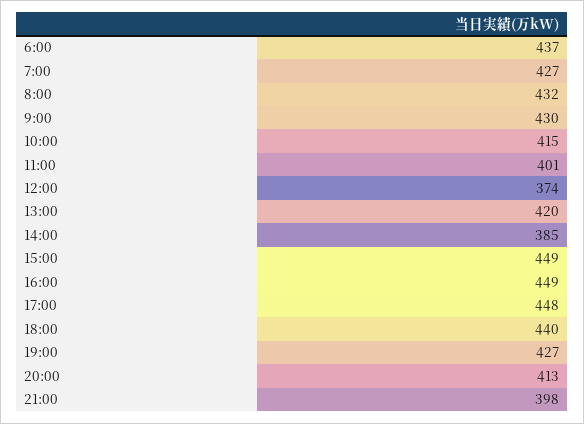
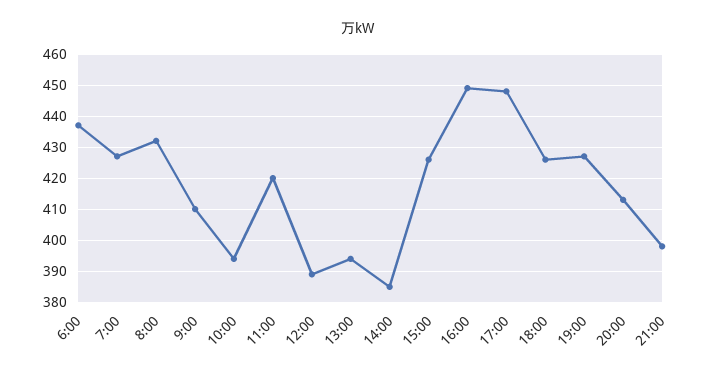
  {
    "6:00": 437,
    "7:00": 427,
    "8:00": 432,
-   "9:00": 430,
+   "9:00": 410,
-   "10:00": 415,
+   "10:00": 395,
-   "11:00": 401,
+   "11:00": 420,
-   "12:00": 374,
+   "12:00": 390,
-   "13:00": 420,
+   "13:00": 395,
    "14:00": 385,
-   "15:00": 449,
+   "15:00": 425,
    "16:00": 449,
    "17:00": 448,
-   "18:00": 440,
+   "18:00": 425,
    "19:00": 427,
    "20:00": 413,
    "21:00": 398
  }

